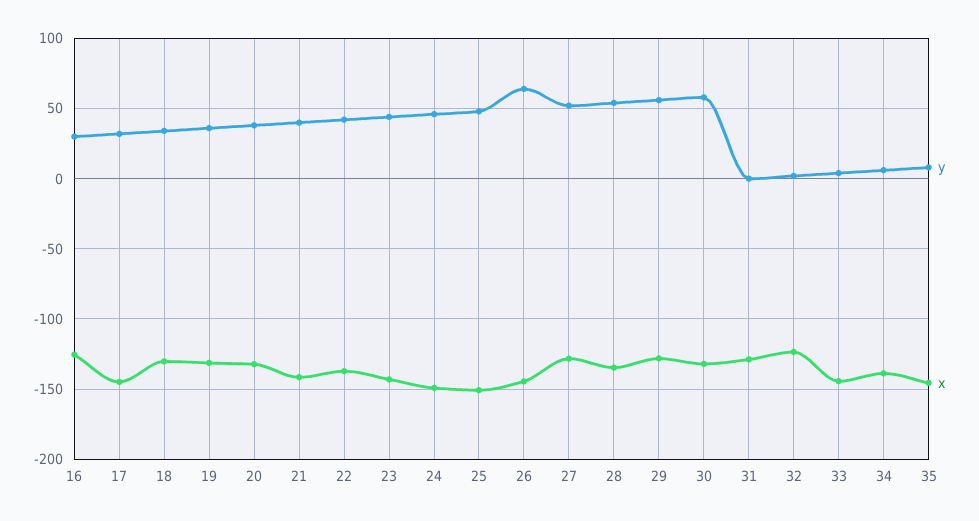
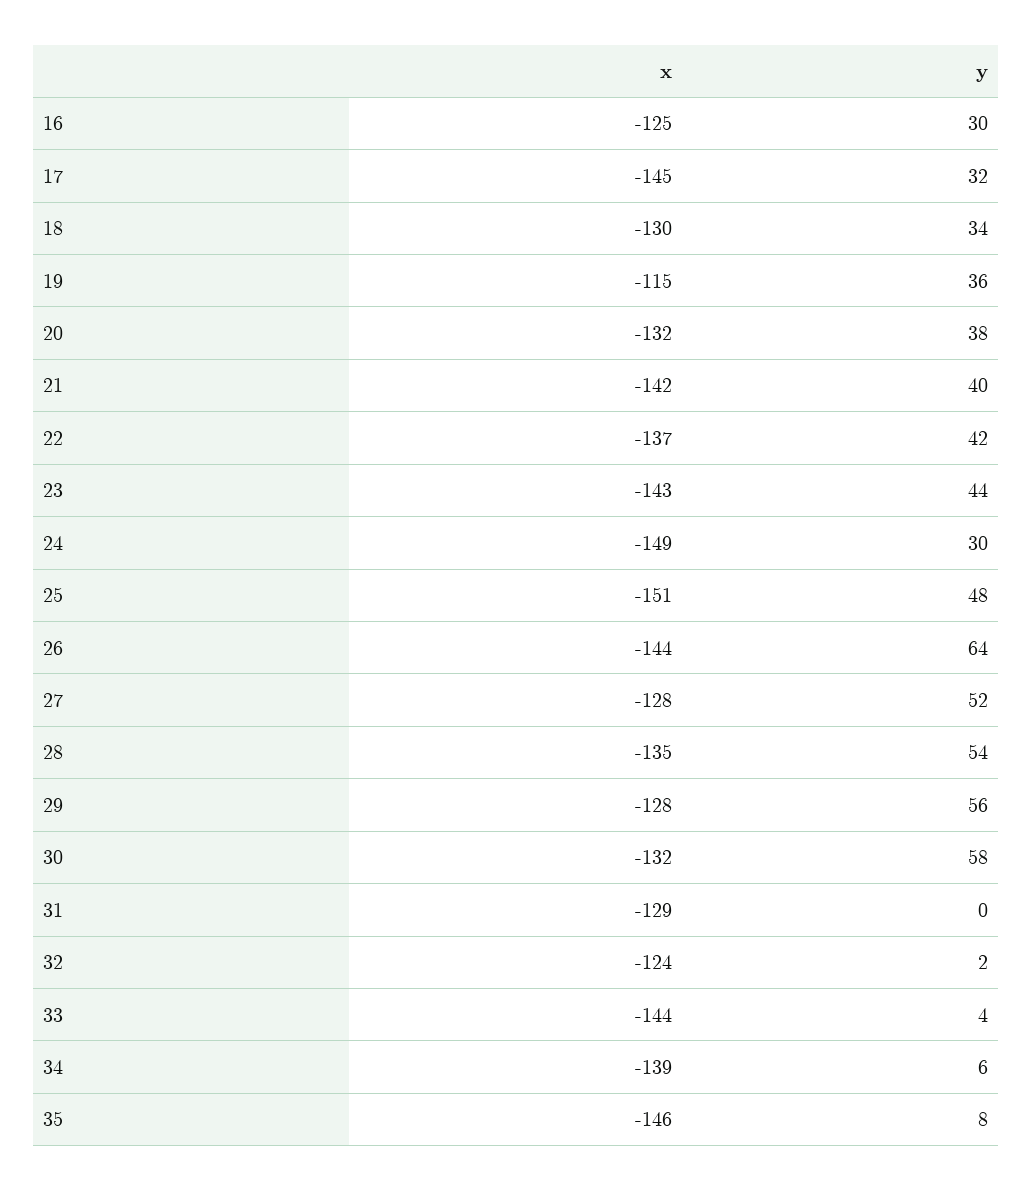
  {
    "y": {
      "16": 30,
      "17": 32,
      "18": 34,
      "19": 36,
      "20": 38,
      "21": 40,
      "22": 42,
      "23": 44,
-     "24": 45,
+     "24": 30,
      "25": 48,
      "26": 64,
      "27": 52,
      "28": 54,
      "29": 56,
      "30": 58,
      "31": 0,
      "32": 2,
      "33": 4,
      "34": 6,
      "35": 8
    },
    "x": {
      "16": -125,
      "17": -145,
      "18": -130,
-     "19": -130,
+     "19": -115,
      "20": -132,
      "21": -142,
      "22": -137,
      "23": -143,
      "24": -149,
      "25": -151,
      "26": -144,
      "27": -128,
      "28": -135,
      "29": -128,
      "30": -132,
      "31": -129,
      "32": -124,
      "33": -144,
      "34": -139,
      "35": -146
    }
  }

